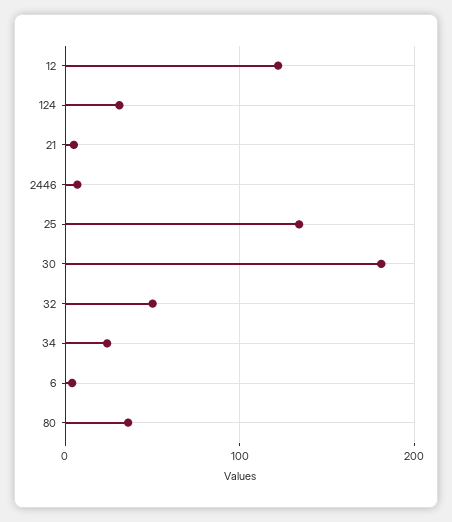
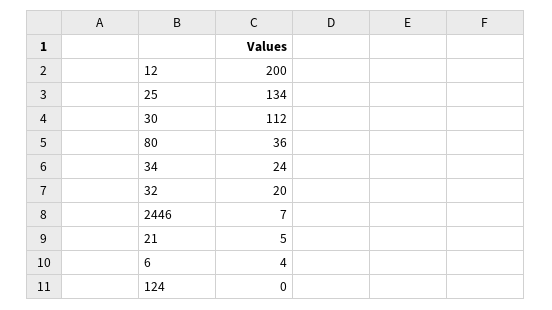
  {
-   "12": 120,
+   "12": 200,
-   "124": 30,
+   "124": 0,
    "21": 5,
    "2446": 7,
    "25": 134,
-   "30": 180,
+   "30": 112,
-   "32": 50,
+   "32": 20,
    "34": 24,
    "6": 4,
    "80": 36
  }

